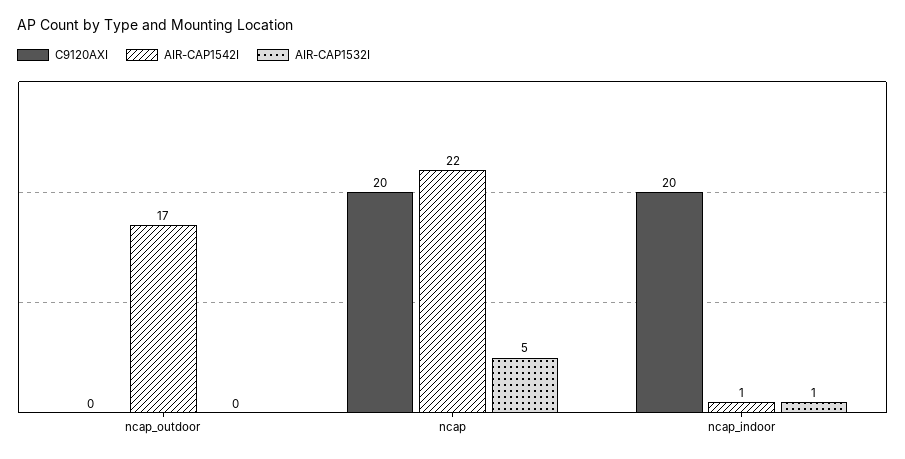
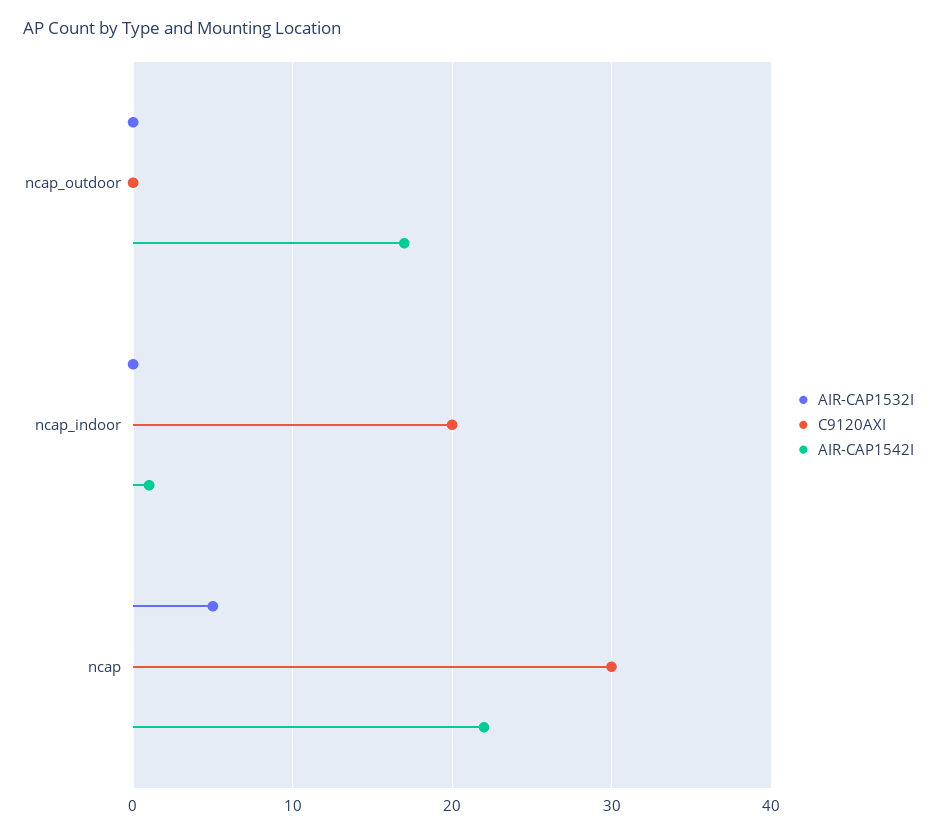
  {
    "C9120AXI": {
      "ncap_outdoor": 0,
-     "ncap": 20,
+     "ncap": 30,
      "ncap_indoor": 20
    },
    "AIR-CAP1542I": {
      "ncap_outdoor": 17,
      "ncap": 22,
      "ncap_indoor": 1
    },
    "AIR-CAP1532I": {
      "ncap_outdoor": 0,
      "ncap": 5,
-     "ncap_indoor": 1
+     "ncap_indoor": 0
    }
  }

